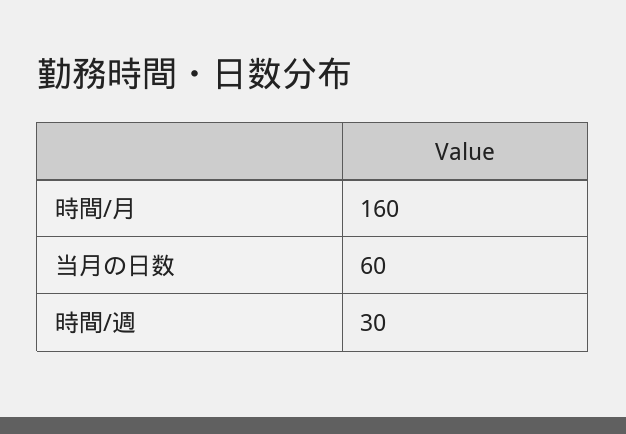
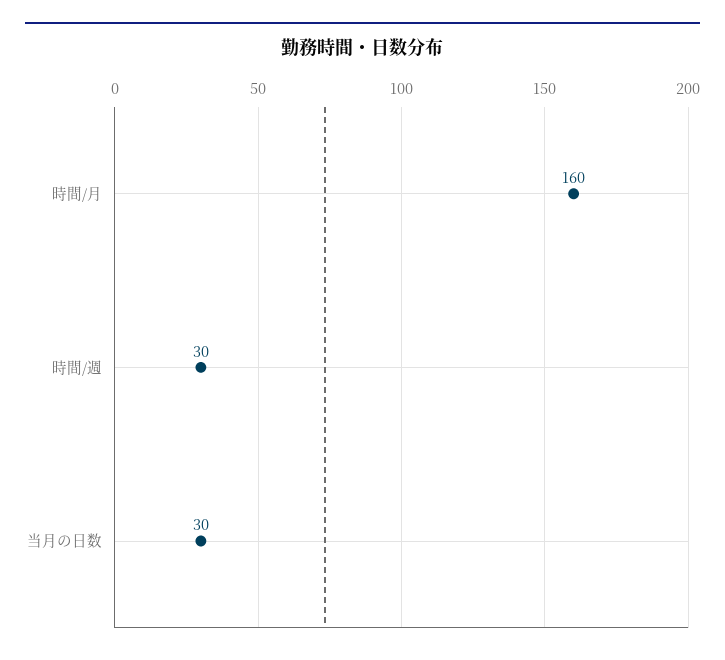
  {
    "時間/月": 160,
-   "当月の日数": 60,
+   "当月の日数": 30,
    "時間/週": 30
  }

